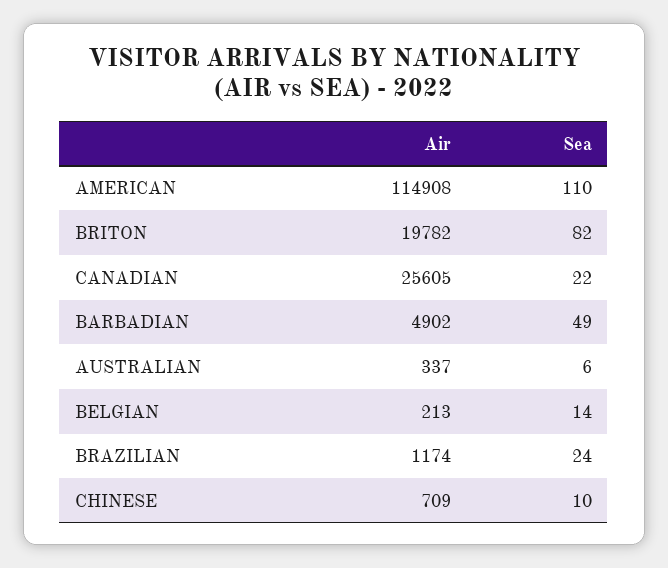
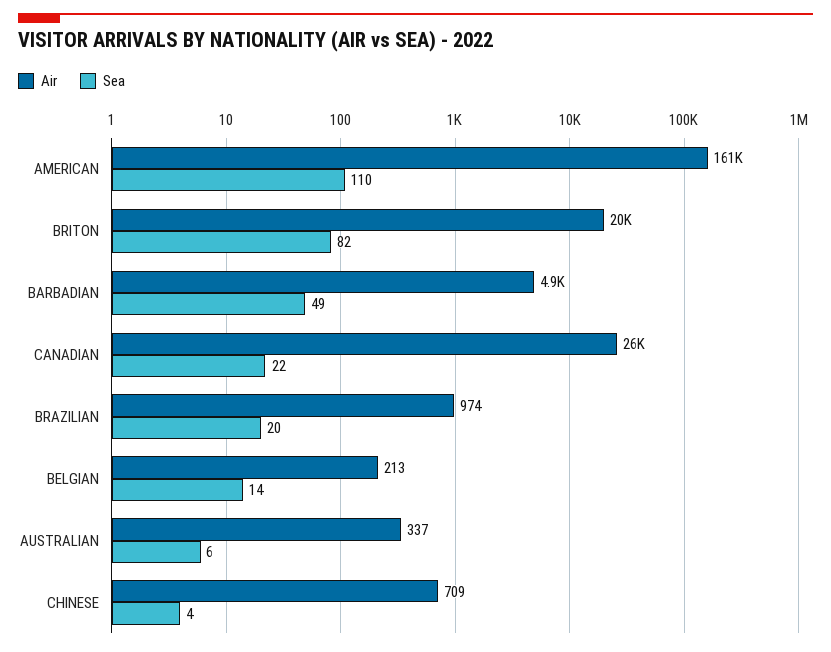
  {
    "Air": {
-     "AMERICAN": 114908,
+     "AMERICAN": 161000,
      "BRITON": 19782,
      "CANADIAN": 25605,
      "BARBADIAN": 4902,
      "AUSTRALIAN": 337,
      "BELGIAN": 213,
-     "BRAZILIAN": 1174,
+     "BRAZILIAN": 974,
      "CHINESE": 709
    },
    "Sea": {
      "AMERICAN": 110,
      "BRITON": 82,
      "CANADIAN": 22,
      "BARBADIAN": 49,
      "AUSTRALIAN": 6,
      "BELGIAN": 14,
-     "BRAZILIAN": 24,
+     "BRAZILIAN": 20,
-     "CHINESE": 10
+     "CHINESE": 4
    }
  }

